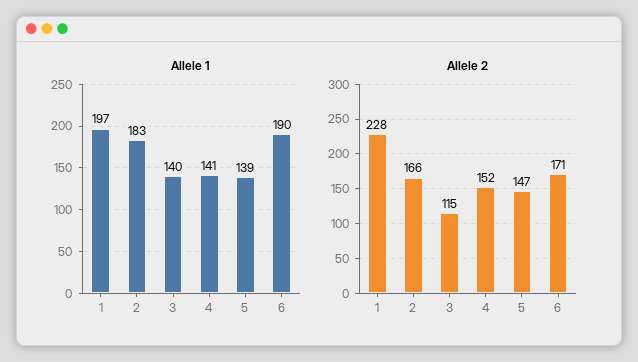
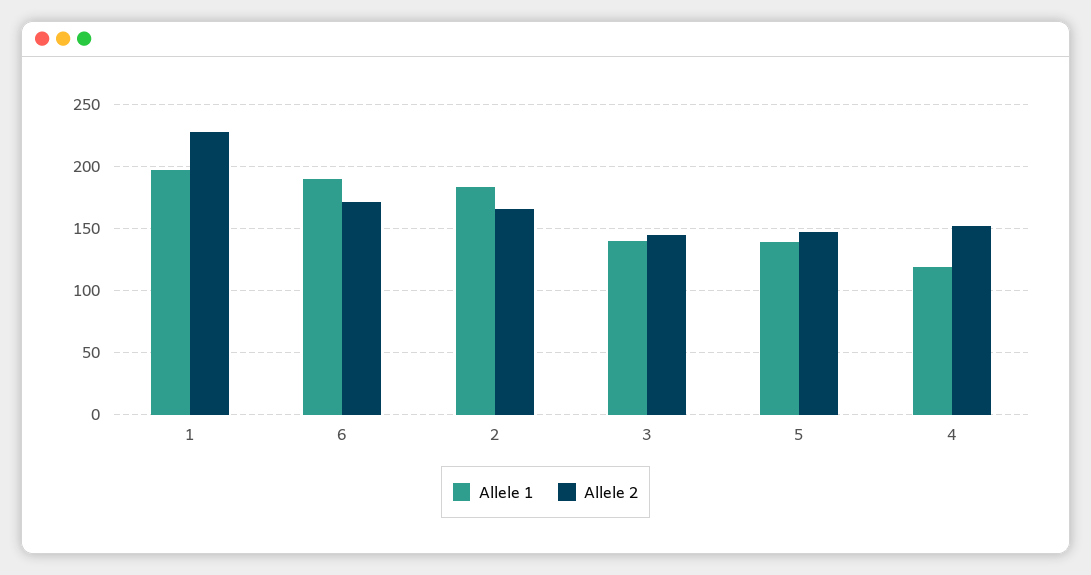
  {
    "Allele 1": {
      "1": 197,
      "2": 183,
      "3": 140,
-     "4": 141,
+     "4": 120,
      "5": 139,
      "6": 190
    },
    "Allele 2": {
      "1": 228,
      "2": 166,
-     "3": 115,
+     "3": 145,
      "4": 152,
      "5": 147,
      "6": 171
    }
  }

